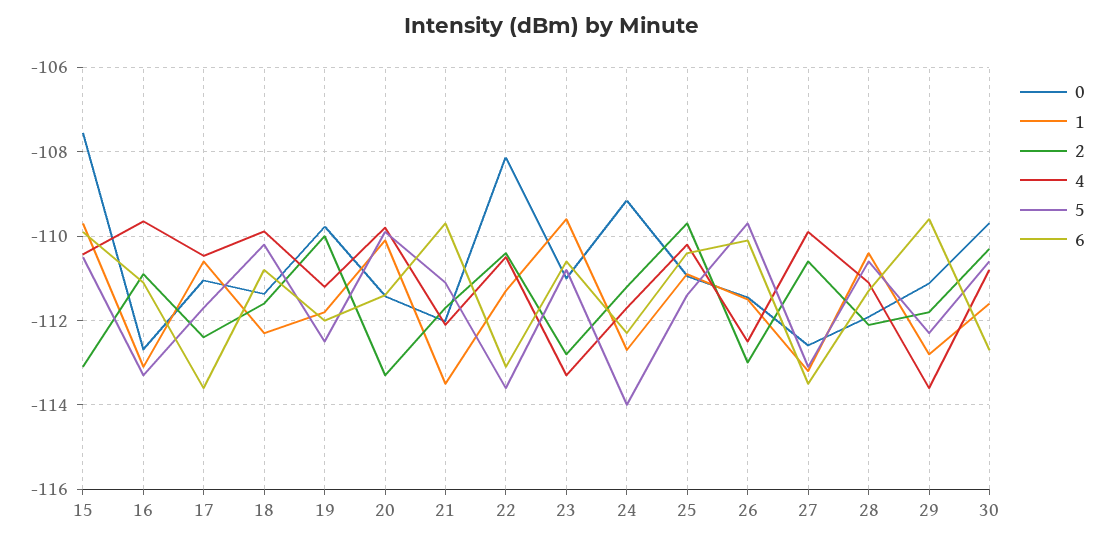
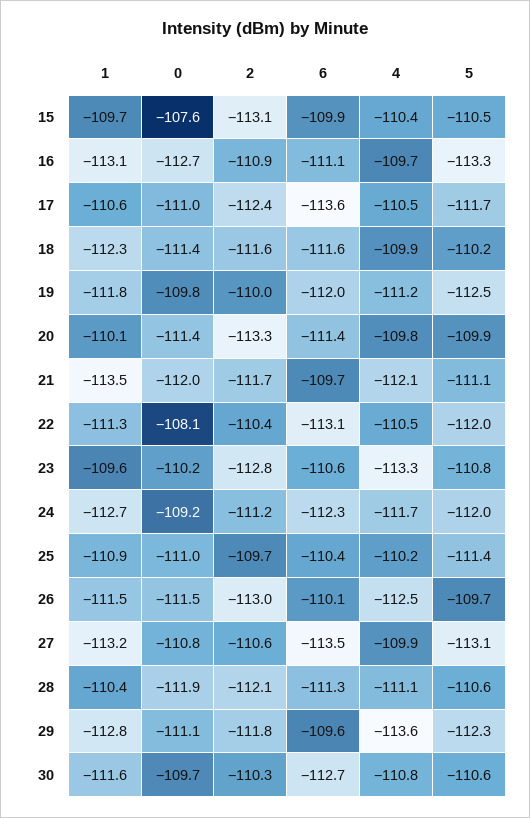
  {
    "0": {
      "15": -107.6,
      "16": -112.7,
      "17": -111,
      "18": -111.4,
      "19": -109.8,
      "20": -111.4,
      "21": -112,
      "22": -108.1,
-     "23": -111,
+     "23": -110.2,
      "24": -109.2,
      "25": -111,
      "26": -111.5,
-     "27": -112.6,
+     "27": -110.8,
      "28": -111.9,
      "29": -111.1,
      "30": -109.7
    },
    "1": {
      "15": -109.7,
      "16": -113.1,
      "17": -110.6,
      "18": -112.3,
      "19": -111.8,
      "20": -110.1,
      "21": -113.5,
      "22": -111.3,
      "23": -109.6,
      "24": -112.7,
      "25": -110.9,
      "26": -111.5,
      "27": -113.2,
      "28": -110.4,
      "29": -112.8,
      "30": -111.6
    },
    "2": {
      "15": -113.1,
      "16": -110.9,
      "17": -112.4,
      "18": -111.6,
      "19": -110,
      "20": -113.3,
      "21": -111.7,
      "22": -110.4,
      "23": -112.8,
      "24": -111.2,
      "25": -109.7,
      "26": -113,
      "27": -110.6,
      "28": -112.1,
      "29": -111.8,
      "30": -110.3
    },
    "4": {
      "15": -110.4,
      "16": -109.7,
      "17": -110.5,
      "18": -109.9,
      "19": -111.2,
      "20": -109.8,
      "21": -112.1,
      "22": -110.5,
      "23": -113.3,
      "24": -111.7,
      "25": -110.2,
      "26": -112.5,
      "27": -109.9,
      "28": -111.1,
      "29": -113.6,
      "30": -110.8
    },
    "5": {
      "15": -110.5,
      "16": -113.3,
      "17": -111.7,
      "18": -110.2,
      "19": -112.5,
      "20": -109.9,
      "21": -111.1,
-     "22": -113.6,
+     "22": -112,
      "23": -110.8,
-     "24": -114,
+     "24": -112,
      "25": -111.4,
      "26": -109.7,
      "27": -113.1,
      "28": -110.6,
      "29": -112.3,
      "30": -110.6
    },
    "6": {
      "15": -109.9,
      "16": -111.1,
      "17": -113.6,
-     "18": -110.8,
+     "18": -111.6,
      "19": -112,
      "20": -111.4,
      "21": -109.7,
      "22": -113.1,
      "23": -110.6,
      "24": -112.3,
      "25": -110.4,
      "26": -110.1,
      "27": -113.5,
      "28": -111.3,
      "29": -109.6,
      "30": -112.7
    }
  }

